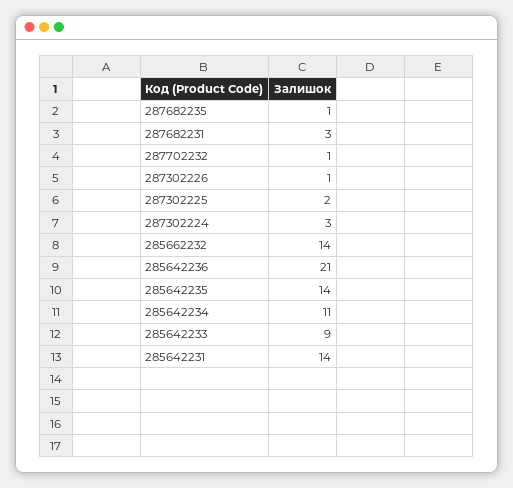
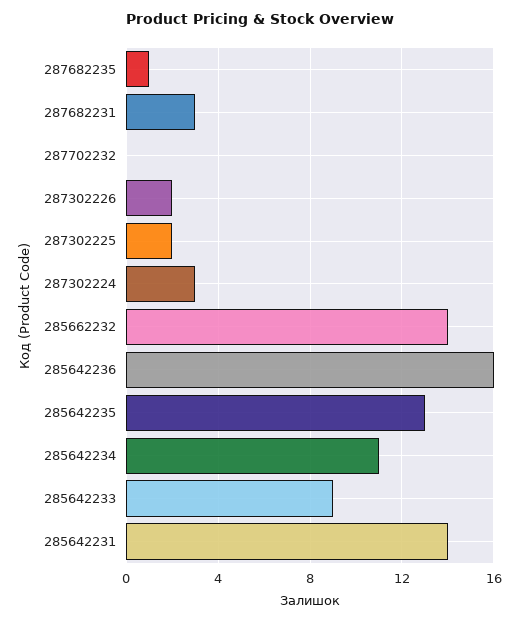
  {
    "287682235": 1,
    "287682231": 3,
-   "287702232": 1,
+   "287702232": 0,
-   "287302226": 1,
+   "287302226": 2,
    "287302225": 2,
    "287302224": 3,
    "285662232": 14,
-   "285642236": 21,
+   "285642236": 16,
-   "285642235": 14,
+   "285642235": 13,
    "285642234": 11,
    "285642233": 9,
    "285642231": 14
  }

